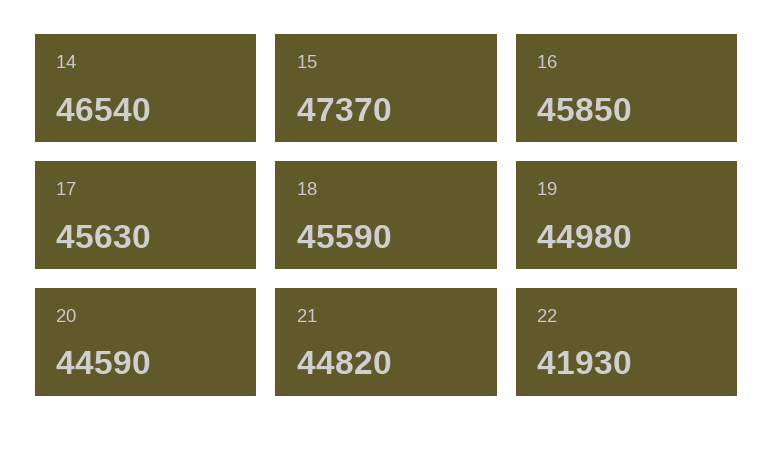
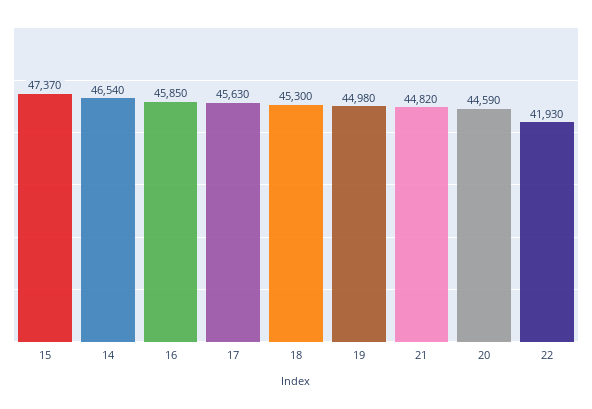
  {
    "14": 46540,
    "15": 47370,
    "16": 45850,
    "17": 45630,
-   "18": 45590,
+   "18": 45300,
    "19": 44980,
    "20": 44590,
    "21": 44820,
    "22": 41930
  }

